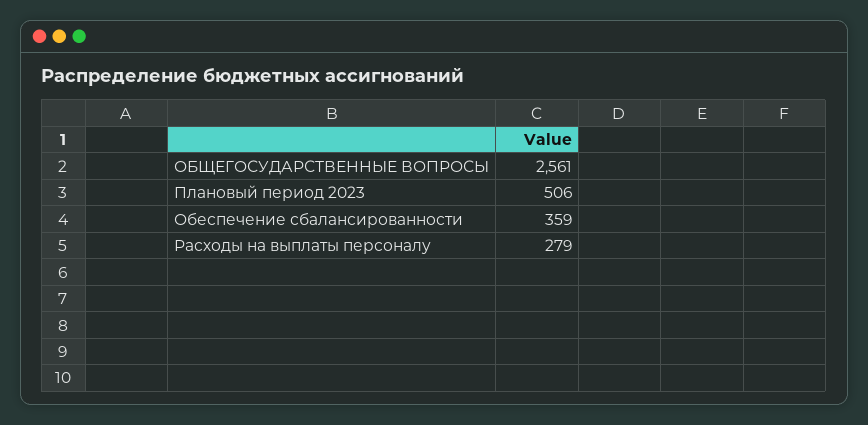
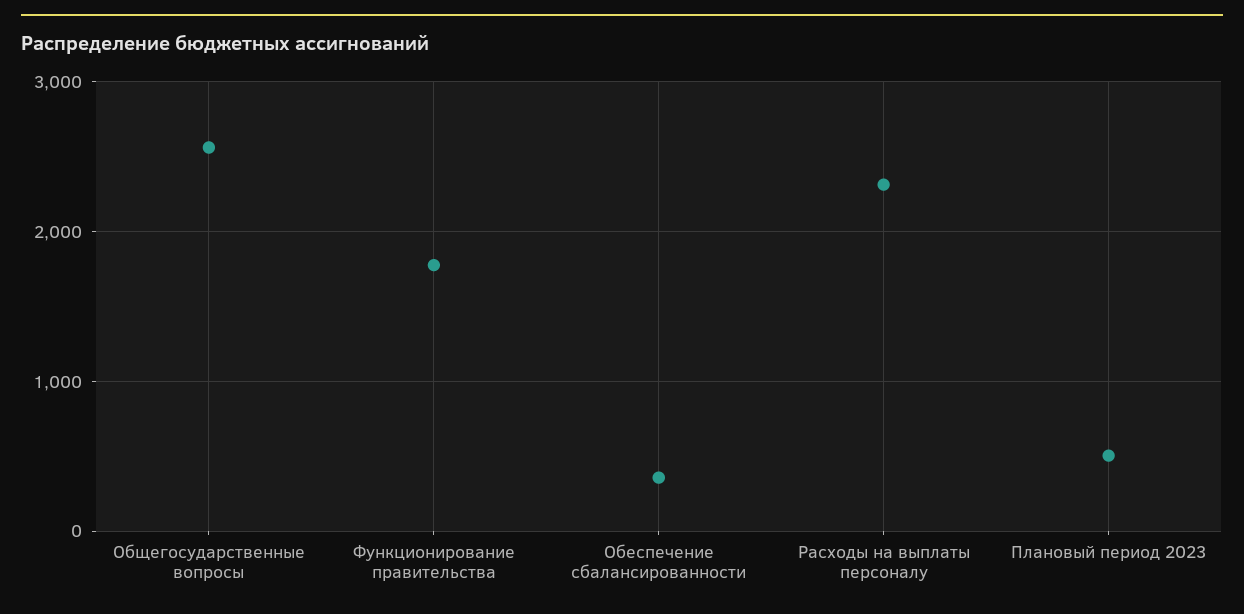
  {
    "ОБЩЕГОСУДАРСТВЕННЫЕ ВОПРОСЫ": 2561,
    "Плановый период 2023": 506,
    "Обеспечение сбалансированности": 359,
-   "Расходы на выплаты персоналу": 279
+   "Расходы на выплаты персоналу": 2300,
+   "Функционирование правительства": 1800
  }

